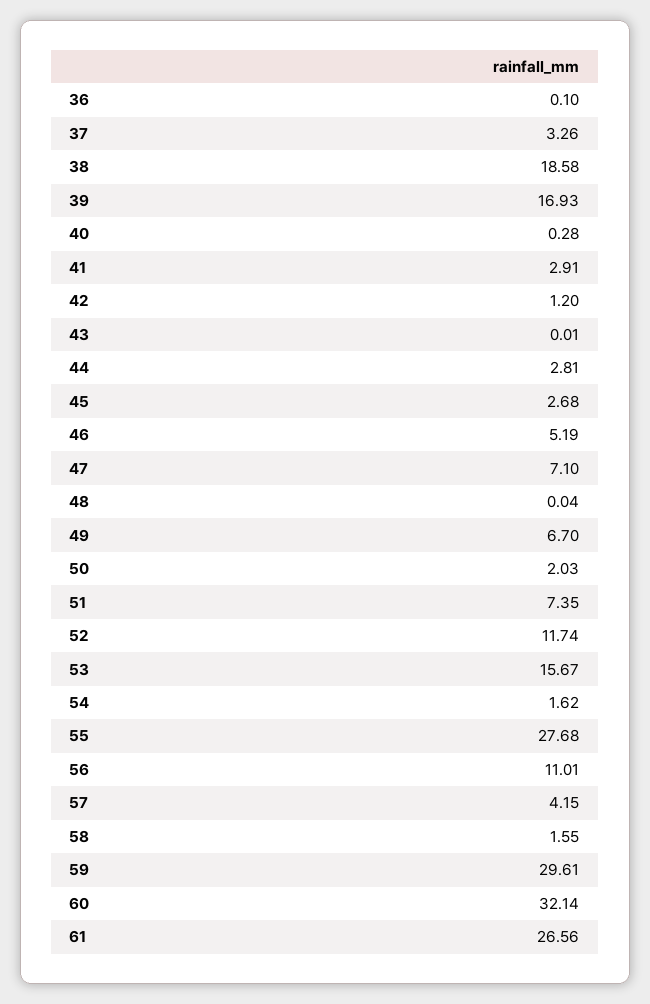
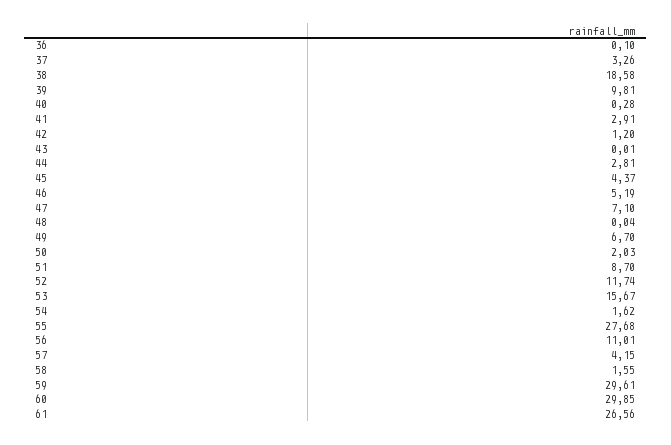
  {
    "36": 0.1,
    "37": 3.26,
    "38": 18.58,
-   "39": 16.93,
+   "39": 9.81,
    "40": 0.28,
    "41": 2.91,
    "42": 1.2,
    "43": 0.01,
    "44": 2.81,
-   "45": 2.68,
+   "45": 4.37,
    "46": 5.19,
    "47": 7.1,
    "48": 0.04,
    "49": 6.7,
    "50": 2.03,
-   "51": 7.35,
+   "51": 8.7,
    "52": 11.74,
    "53": 15.67,
    "54": 1.62,
    "55": 27.68,
    "56": 11.01,
    "57": 4.15,
    "58": 1.55,
    "59": 29.61,
-   "60": 32.14,
+   "60": 29.85,
    "61": 26.56
  }

